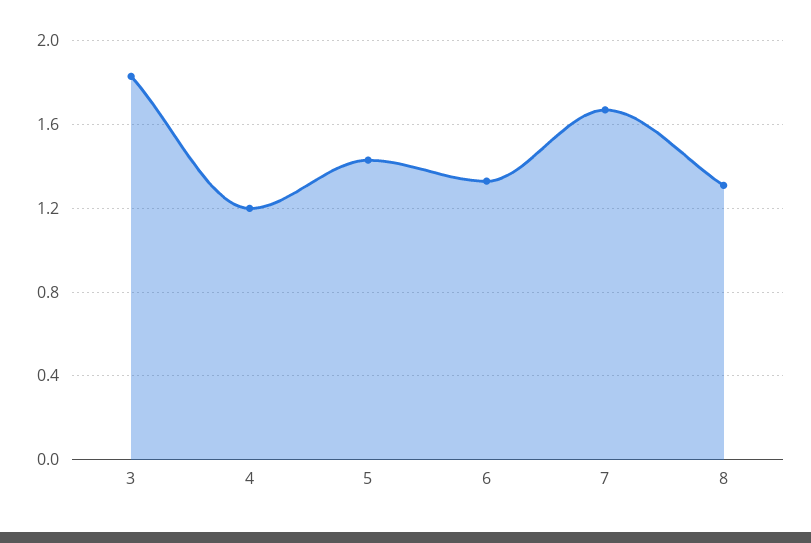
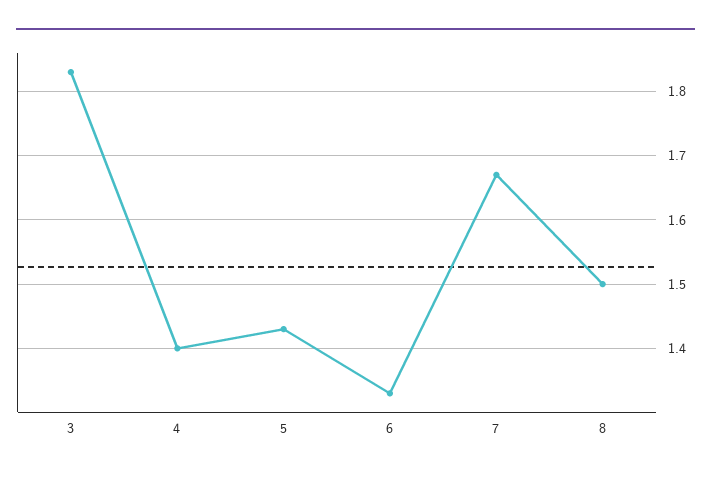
  {
    "3": 1.83,
-   "4": 1.2,
+   "4": 1.4,
    "5": 1.43,
    "6": 1.33,
    "7": 1.67,
-   "8": 1.3
+   "8": 1.5
  }

